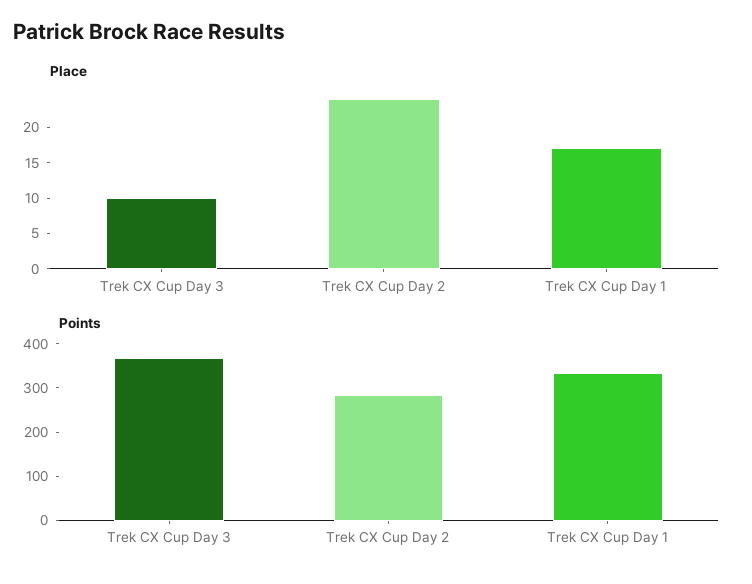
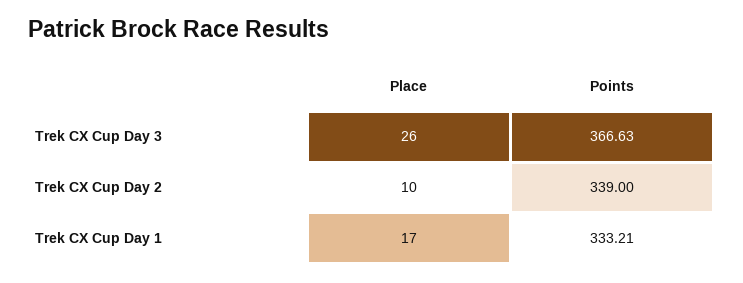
  {
    "Place": {
-     "Trek CX Cup Day 3": 10,
+     "Trek CX Cup Day 3": 26,
-     "Trek CX Cup Day 2": 25,
+     "Trek CX Cup Day 2": 10,
      "Trek CX Cup Day 1": 17
    },
    "Points": {
      "Trek CX Cup Day 3": 366.63,
-     "Trek CX Cup Day 2": 280,
+     "Trek CX Cup Day 2": 339,
      "Trek CX Cup Day 1": 333.21
    }
  }

